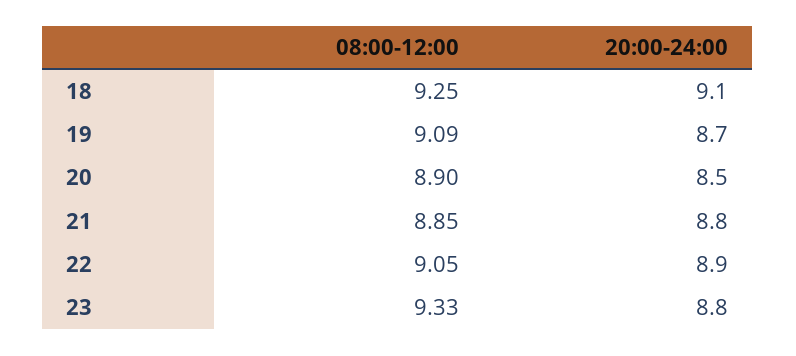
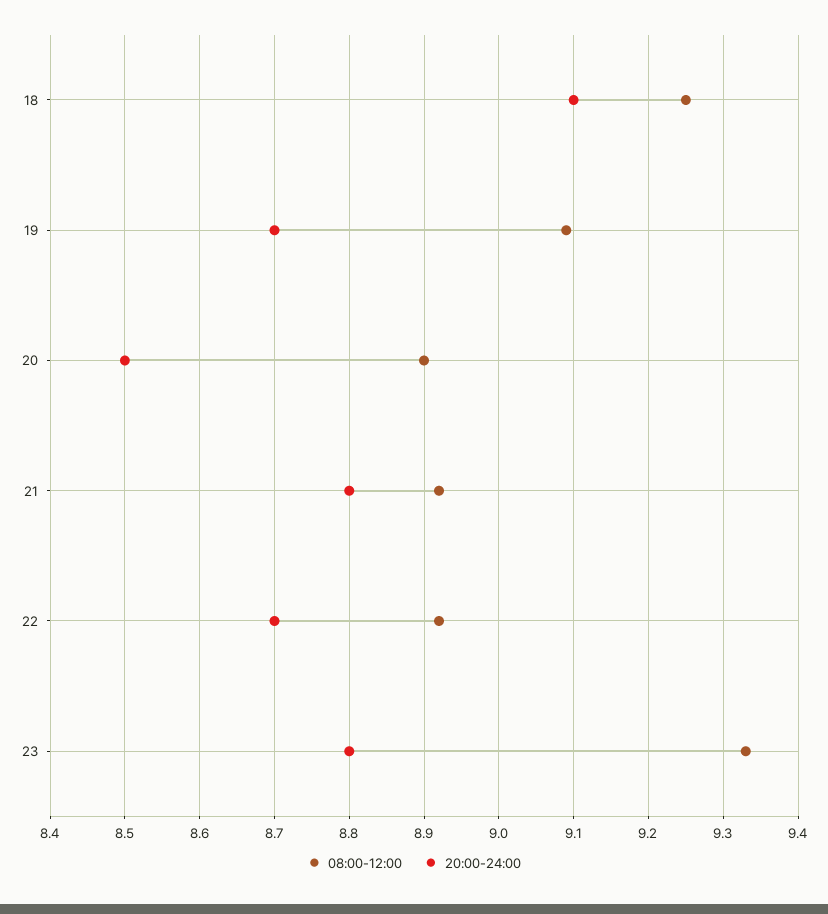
  {
    "08:00-12:00": {
      "18": 9.25,
      "19": 9.09,
      "20": 8.9,
-     "21": 8.85,
+     "21": 8.92,
-     "22": 9.05,
+     "22": 8.92,
      "23": 9.33
    },
    "20:00-24:00": {
      "18": 9.1,
      "19": 8.7,
      "20": 8.5,
      "21": 8.8,
-     "22": 8.9,
+     "22": 8.7,
      "23": 8.8
    }
  }

